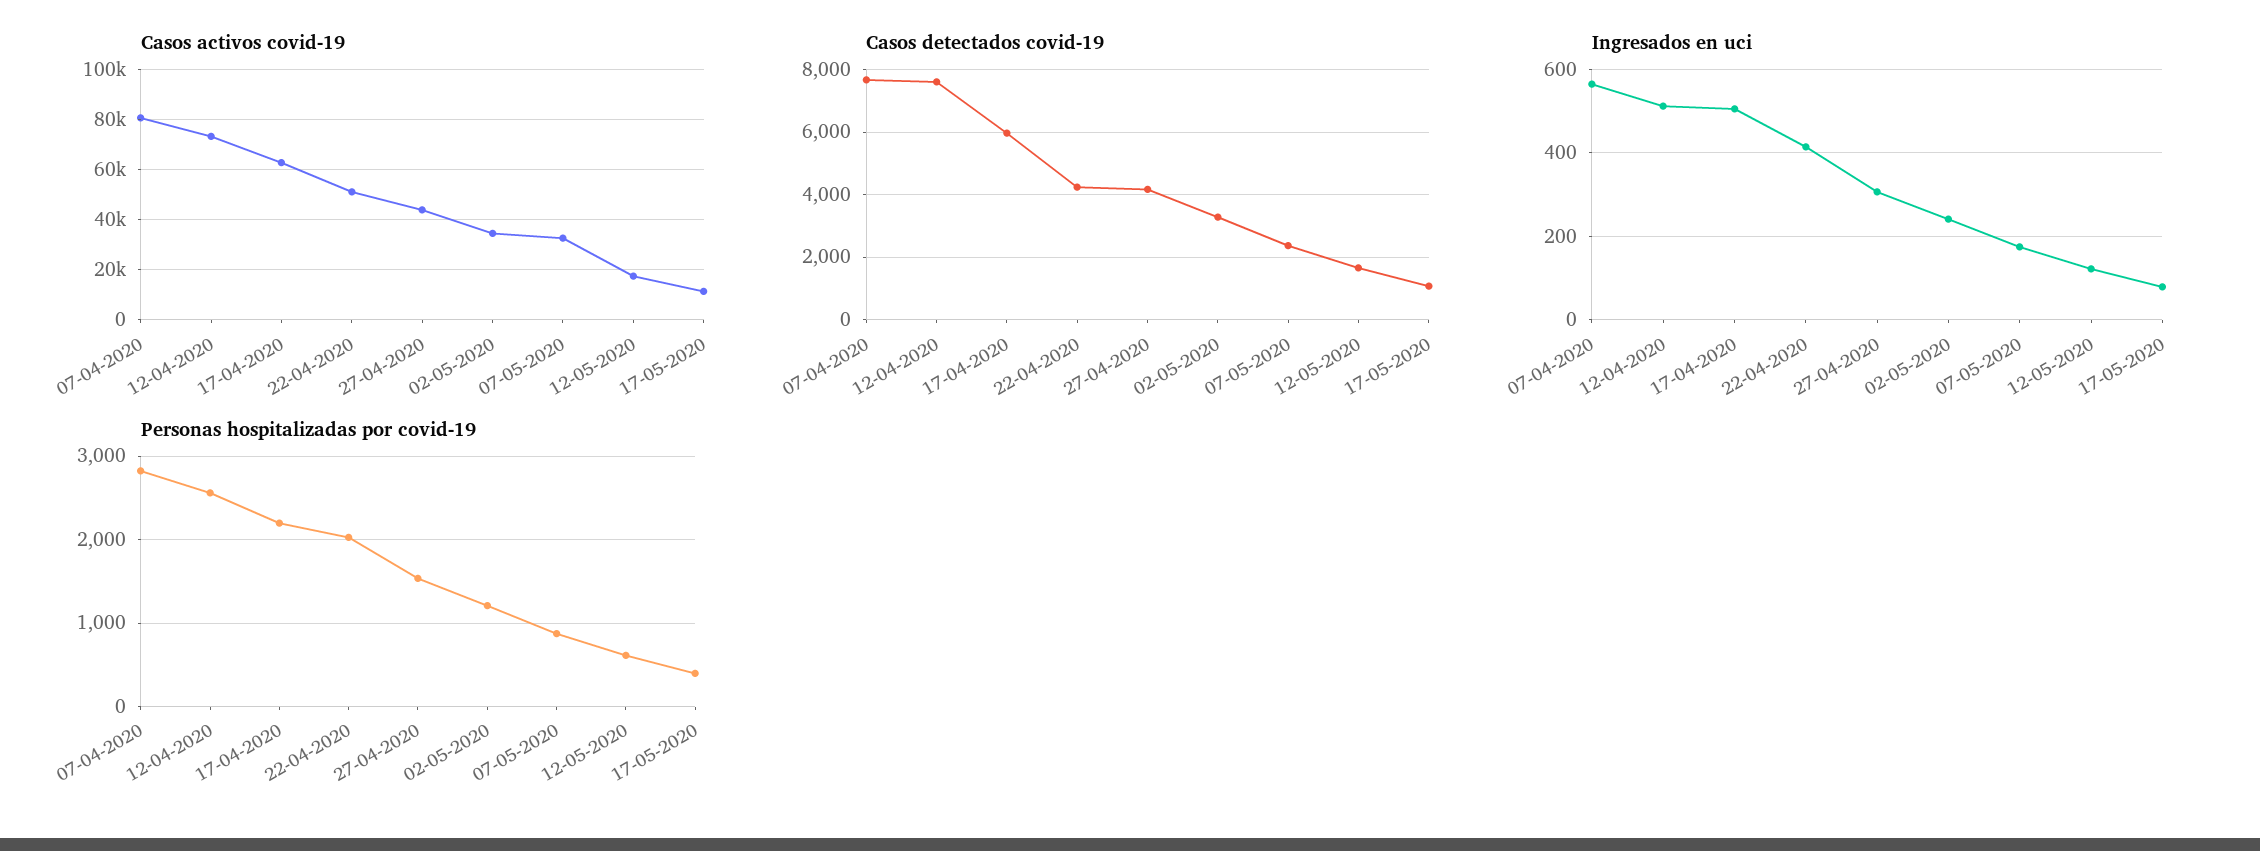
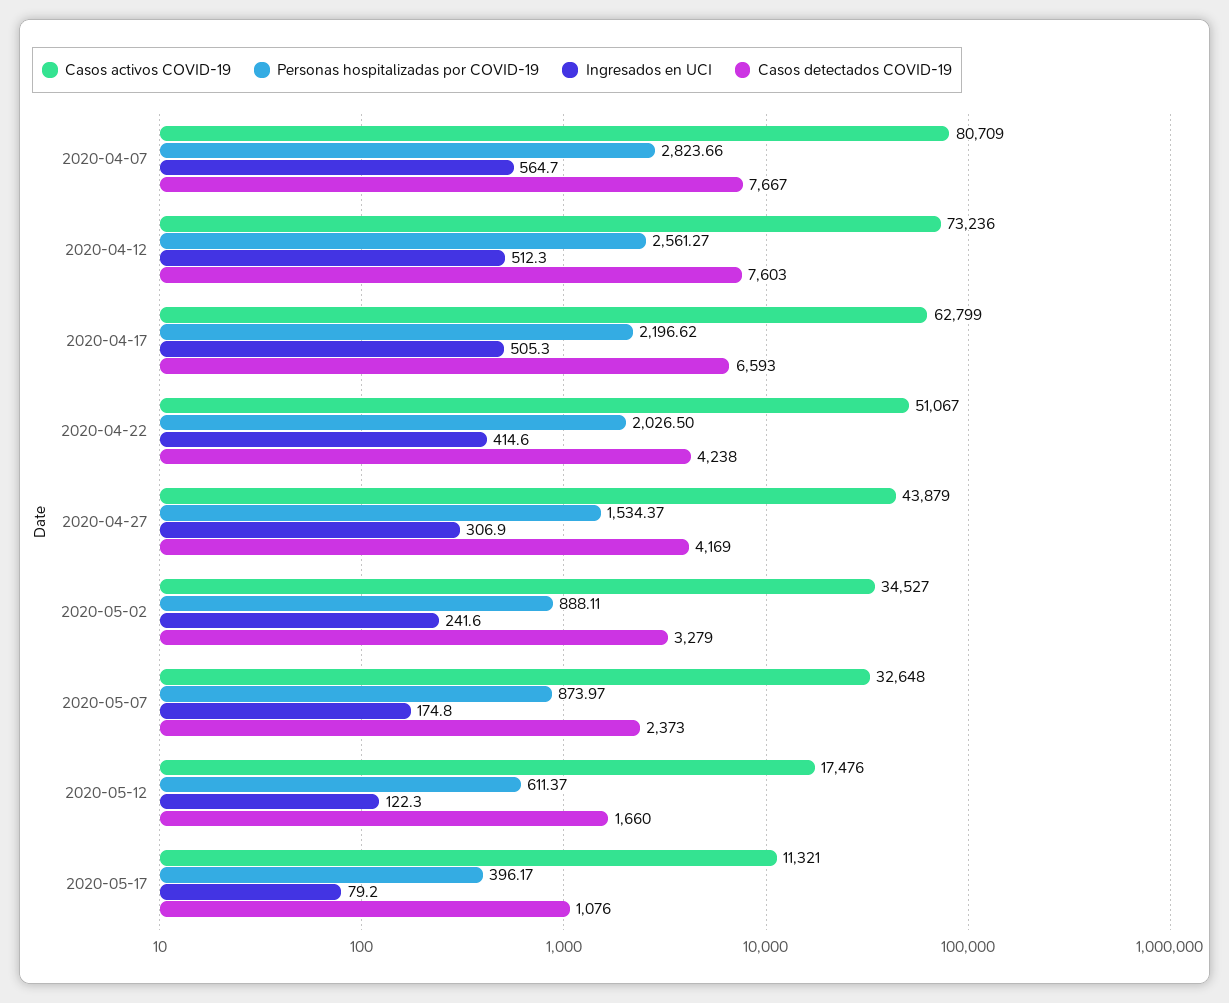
  {
    "Casos activos covid-19": {
      "07-04-2020": 80709,
      "12-04-2020": 73236,
      "17-04-2020": 62799,
      "22-04-2020": 51067,
      "27-04-2020": 43879,
      "02-05-2020": 34527,
      "07-05-2020": 32648,
      "12-05-2020": 17476,
      "17-05-2020": 11321
    },
    "Casos detectados covid-19": {
      "07-04-2020": 7667,
      "12-04-2020": 7603,
-     "17-04-2020": 6000,
+     "17-04-2020": 6593,
      "22-04-2020": 4238,
      "27-04-2020": 4169,
      "02-05-2020": 3279,
      "07-05-2020": 2373,
      "12-05-2020": 1660,
      "17-05-2020": 1076
    },
    "Ingresados en uci": {
      "07-04-2020": 564.7,
      "12-04-2020": 512.3,
      "17-04-2020": 505.3,
      "22-04-2020": 414.6,
      "27-04-2020": 306.9,
      "02-05-2020": 241.6,
      "07-05-2020": 174.8,
      "12-05-2020": 122.3,
      "17-05-2020": 79.2
    },
    "Personas hospitalizadas por covid-19": {
      "07-04-2020": 2823.66,
      "12-04-2020": 2561.27,
      "17-04-2020": 2196.62,
      "22-04-2020": 2026.5,
      "27-04-2020": 1534.37,
-     "02-05-2020": 1200,
+     "02-05-2020": 888.11,
      "07-05-2020": 873.97,
      "12-05-2020": 611.37,
      "17-05-2020": 396.17
    }
  }

